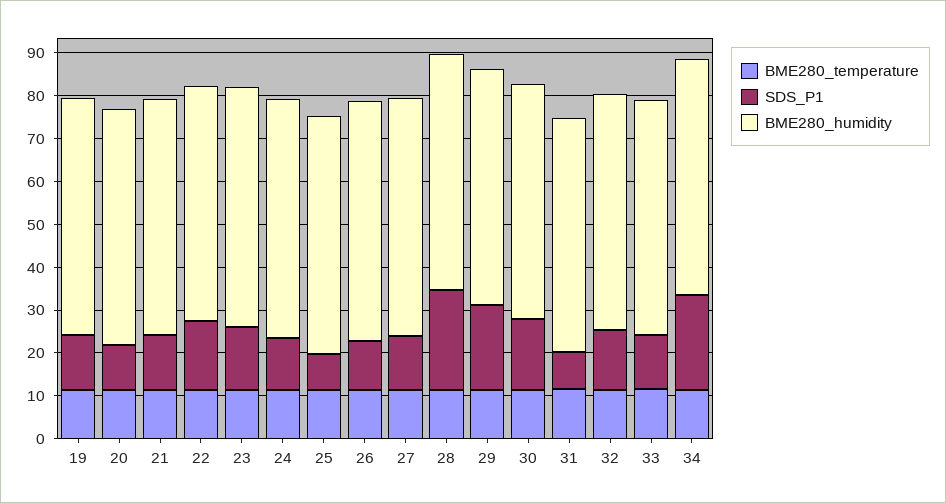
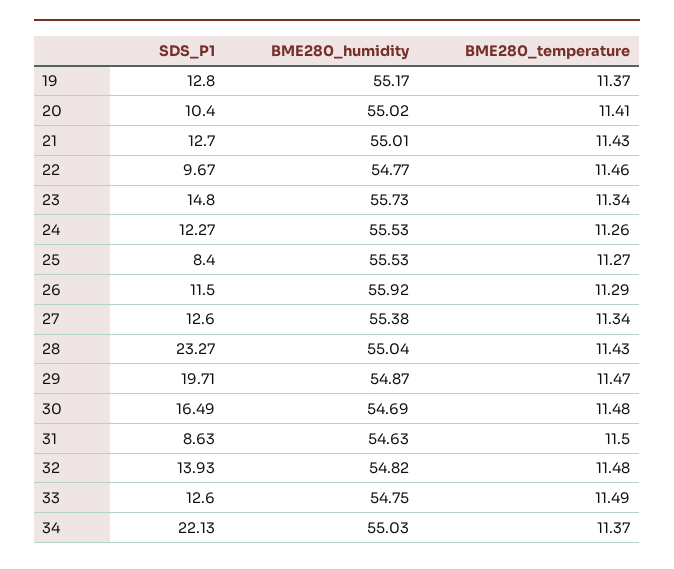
  {
    "BME280_temperature": {
      "19": 11.37,
      "20": 11.41,
      "21": 11.43,
      "22": 11.46,
      "23": 11.34,
      "24": 11.26,
      "25": 11.27,
      "26": 11.29,
      "27": 11.34,
      "28": 11.43,
      "29": 11.47,
      "30": 11.48,
      "31": 11.5,
      "32": 11.48,
      "33": 11.49,
      "34": 11.37
    },
    "SDS_P1": {
      "19": 12.8,
      "20": 10.4,
      "21": 12.7,
-     "22": 16,
+     "22": 9.67,
      "23": 14.8,
      "24": 12.27,
      "25": 8.4,
      "26": 11.5,
      "27": 12.6,
      "28": 23.27,
      "29": 19.71,
      "30": 16.49,
      "31": 8.63,
      "32": 13.93,
      "33": 12.6,
      "34": 22.13
    },
    "BME280_humidity": {
      "19": 55.17,
      "20": 55.02,
      "21": 55.01,
      "22": 54.77,
      "23": 55.73,
      "24": 55.53,
      "25": 55.53,
      "26": 55.92,
      "27": 55.38,
      "28": 55.04,
      "29": 54.87,
      "30": 54.69,
      "31": 54.63,
      "32": 54.82,
      "33": 54.75,
      "34": 55.03
    }
  }

